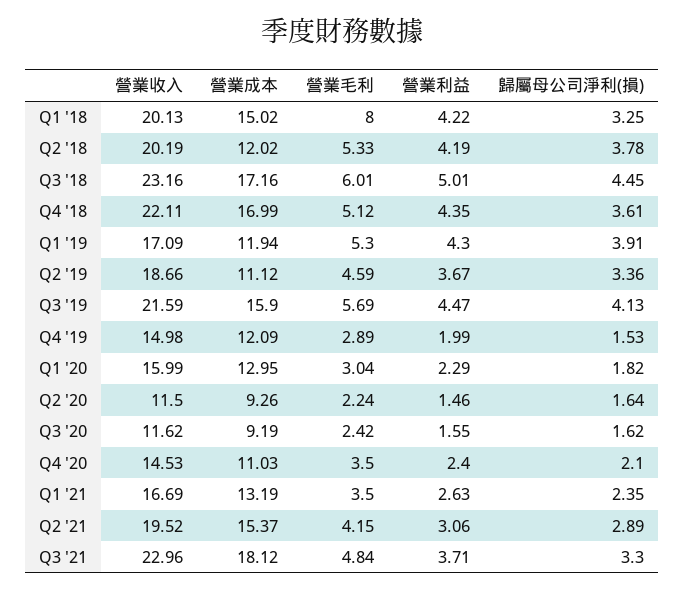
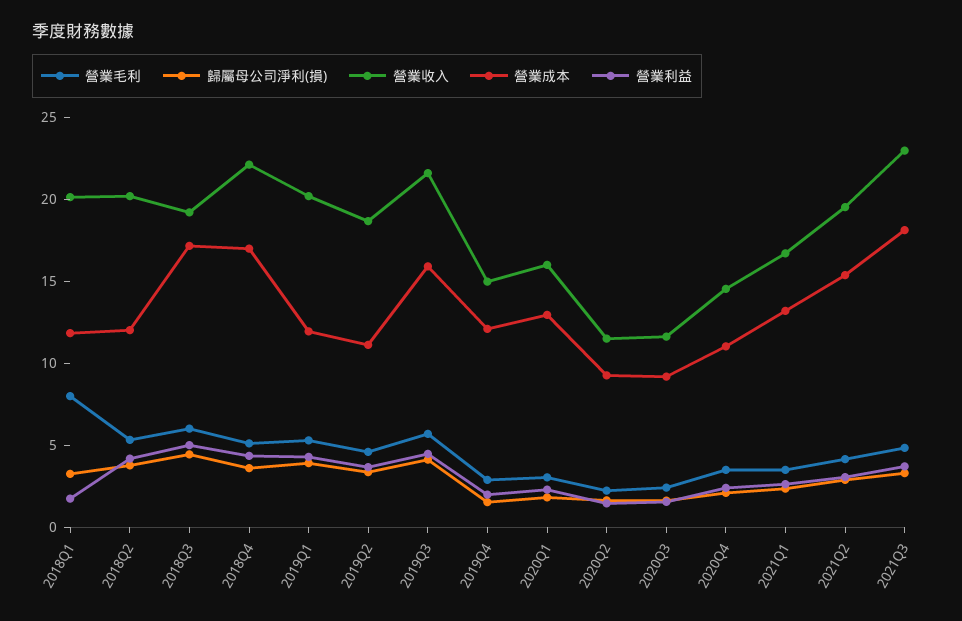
  {
    "營業收入": {
      "Q1 '18": 20.13,
      "Q2 '18": 20.19,
-     "Q3 '18": 23.16,
+     "Q3 '18": 19,
      "Q4 '18": 22.11,
-     "Q1 '19": 17.09,
+     "Q1 '19": 20,
      "Q2 '19": 18.66,
      "Q3 '19": 21.59,
      "Q4 '19": 14.98,
      "Q1 '20": 15.99,
      "Q2 '20": 11.5,
      "Q3 '20": 11.62,
      "Q4 '20": 14.53,
      "Q1 '21": 16.69,
      "Q2 '21": 19.52,
      "Q3 '21": 22.96
    },
    "營業成本": {
-     "Q1 '18": 15.02,
+     "Q1 '18": 12,
      "Q2 '18": 12.02,
      "Q3 '18": 17.16,
      "Q4 '18": 16.99,
      "Q1 '19": 11.94,
      "Q2 '19": 11.12,
      "Q3 '19": 15.9,
      "Q4 '19": 12.09,
      "Q1 '20": 12.95,
      "Q2 '20": 9.26,
      "Q3 '20": 9.19,
      "Q4 '20": 11.03,
      "Q1 '21": 13.19,
      "Q2 '21": 15.37,
      "Q3 '21": 18.12
    },
    "營業毛利": {
      "Q1 '18": 8,
      "Q2 '18": 5.33,
      "Q3 '18": 6.01,
      "Q4 '18": 5.12,
      "Q1 '19": 5.3,
      "Q2 '19": 4.59,
      "Q3 '19": 5.69,
      "Q4 '19": 2.89,
      "Q1 '20": 3.04,
      "Q2 '20": 2.24,
      "Q3 '20": 2.42,
      "Q4 '20": 3.5,
      "Q1 '21": 3.5,
      "Q2 '21": 4.15,
      "Q3 '21": 4.84
    },
    "營業利益": {
-     "Q1 '18": 4.22,
+     "Q1 '18": 2,
      "Q2 '18": 4.19,
      "Q3 '18": 5.01,
      "Q4 '18": 4.35,
      "Q1 '19": 4.3,
      "Q2 '19": 3.67,
      "Q3 '19": 4.47,
      "Q4 '19": 1.99,
      "Q1 '20": 2.29,
      "Q2 '20": 1.46,
      "Q3 '20": 1.55,
      "Q4 '20": 2.4,
      "Q1 '21": 2.63,
      "Q2 '21": 3.06,
      "Q3 '21": 3.71
    },
    "歸屬母公司淨利(損)": {
      "Q1 '18": 3.25,
      "Q2 '18": 3.78,
      "Q3 '18": 4.45,
      "Q4 '18": 3.61,
      "Q1 '19": 3.91,
      "Q2 '19": 3.36,
      "Q3 '19": 4.13,
      "Q4 '19": 1.53,
      "Q1 '20": 1.82,
      "Q2 '20": 1.64,
      "Q3 '20": 1.62,
      "Q4 '20": 2.1,
      "Q1 '21": 2.35,
      "Q2 '21": 2.89,
      "Q3 '21": 3.3
    }
  }

